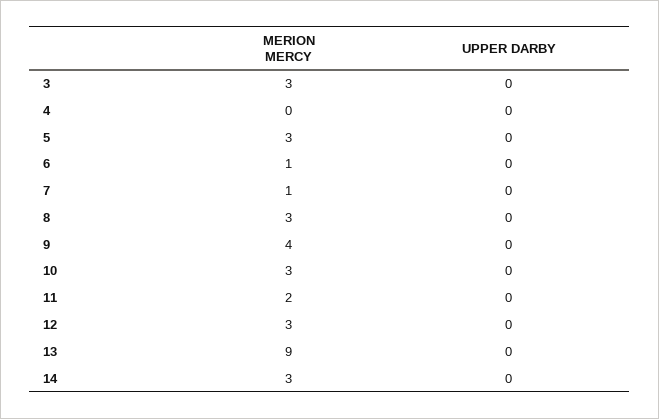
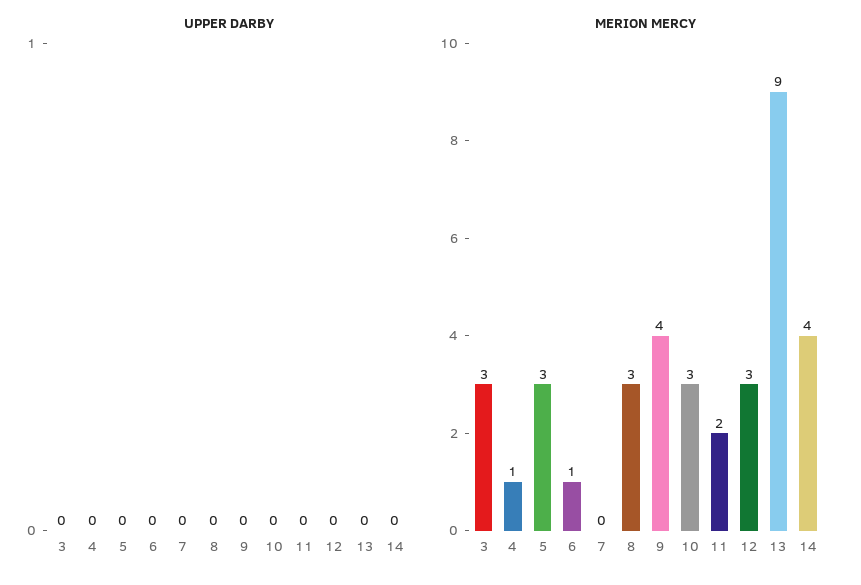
  {
    "MERION MERCY": {
      "3": 3,
-     "4": 0,
+     "4": 1,
      "5": 3,
      "6": 1,
-     "7": 1,
+     "7": 0,
      "8": 3,
      "9": 4,
      "10": 3,
      "11": 2,
      "12": 3,
      "13": 9,
-     "14": 3
+     "14": 4
    },
    "UPPER DARBY": {
      "3": 0,
      "4": 0,
      "5": 0,
      "6": 0,
      "7": 0,
      "8": 0,
      "9": 0,
      "10": 0,
      "11": 0,
      "12": 0,
      "13": 0,
      "14": 0
    }
  }

